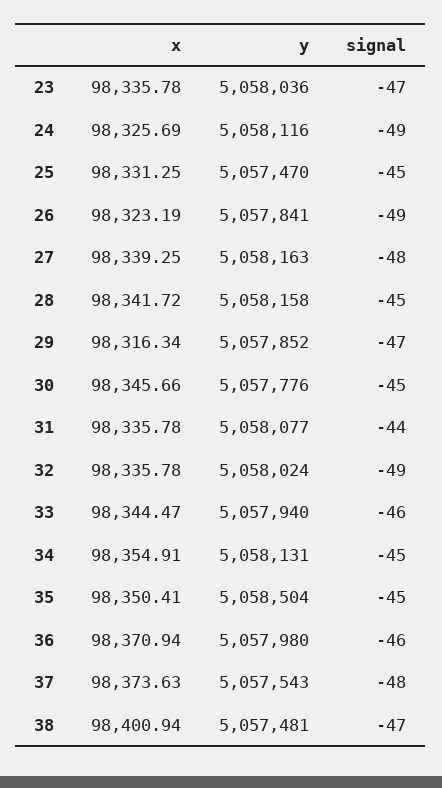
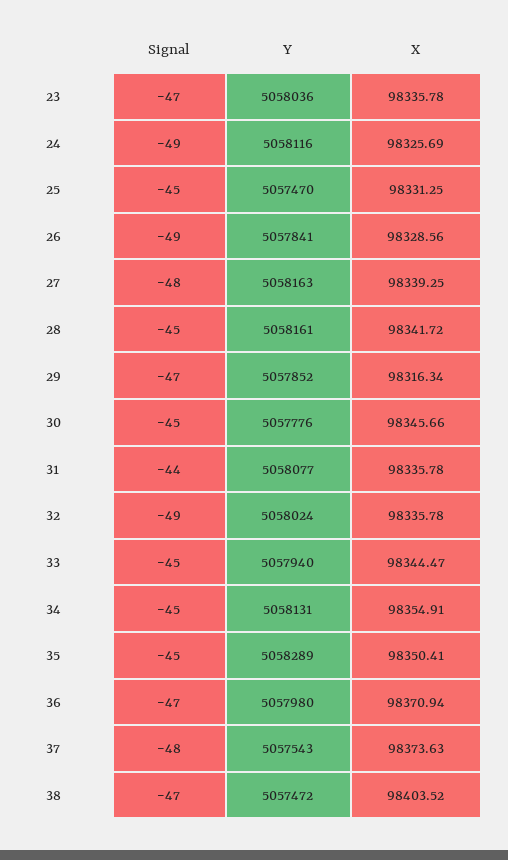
  {
    "x": {
      "23": 98335.78,
      "24": 98325.69,
      "25": 98331.25,
-     "26": 98323.19,
+     "26": 98328.56,
      "27": 98339.25,
      "28": 98341.72,
      "29": 98316.34,
      "30": 98345.66,
      "31": 98335.78,
      "32": 98335.78,
      "33": 98344.47,
      "34": 98354.91,
      "35": 98350.41,
      "36": 98370.94,
      "37": 98373.63,
-     "38": 98400.94
+     "38": 98403.52
    },
    "y": {
      "23": 5058036,
      "24": 5058116,
      "25": 5057470,
      "26": 5057841,
      "27": 5058163,
-     "28": 5058158,
+     "28": 5058161,
      "29": 5057852,
      "30": 5057776,
      "31": 5058077,
      "32": 5058024,
      "33": 5057940,
      "34": 5058131,
-     "35": 5058504,
+     "35": 5058289,
      "36": 5057980,
      "37": 5057543,
-     "38": 5057481
+     "38": 5057472
    },
    "signal": {
      "23": -47,
      "24": -49,
      "25": -45,
      "26": -49,
      "27": -48,
      "28": -45,
      "29": -47,
      "30": -45,
      "31": -44,
      "32": -49,
-     "33": -46,
+     "33": -45,
      "34": -45,
      "35": -45,
-     "36": -46,
+     "36": -47,
      "37": -48,
      "38": -47
    }
  }

